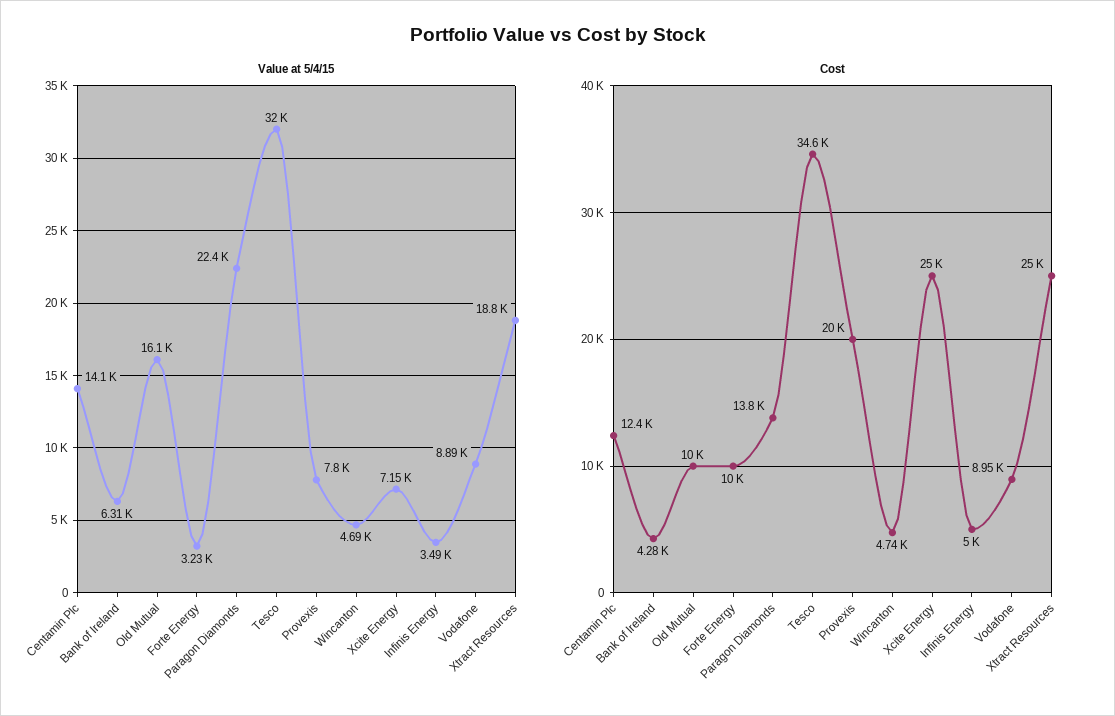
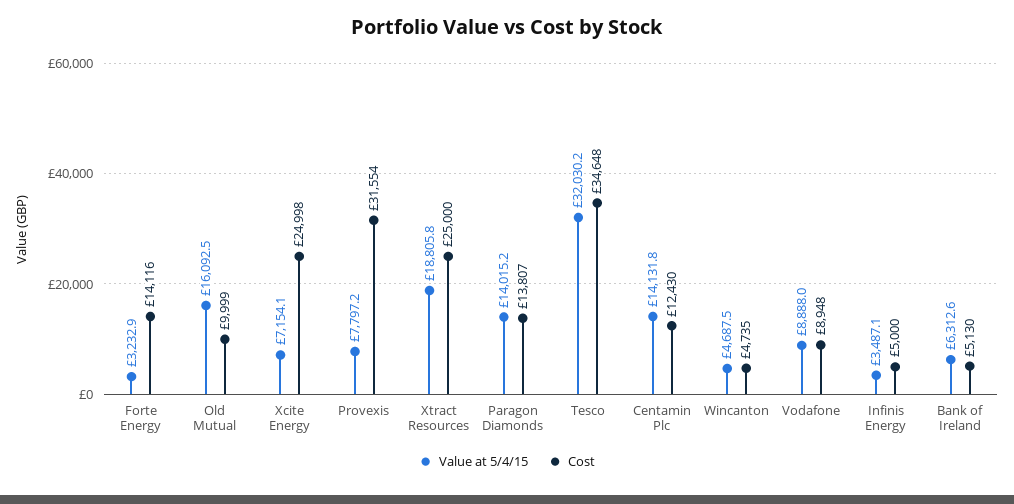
  {
    "Value at 5/4/15": {
      "Centamin Plc": 14131.8,
      "Bank of Ireland": 6312.6,
      "Old Mutual": 16092.5,
      "Forte Energy": 3232.9,
-     "Paragon Diamonds": 22400,
+     "Paragon Diamonds": 14015.2,
      "Tesco": 32030.2,
      "Provexis": 7797.2,
      "Wincanton": 4687.5,
      "Xcite Energy": 7154.1,
      "Infinis Energy": 3487.1,
      "Vodafone": 8888,
      "Xtract Resources": 18805.8
    },
    "Cost": {
      "Centamin Plc": 12430,
-     "Bank of Ireland": 4280,
+     "Bank of Ireland": 5130,
      "Old Mutual": 9999,
-     "Forte Energy": 10000,
+     "Forte Energy": 14116,
      "Paragon Diamonds": 13807,
      "Tesco": 34648,
-     "Provexis": 20000,
+     "Provexis": 31554,
      "Wincanton": 4735,
      "Xcite Energy": 24998,
      "Infinis Energy": 5000,
      "Vodafone": 8948,
      "Xtract Resources": 25000
    }
  }

